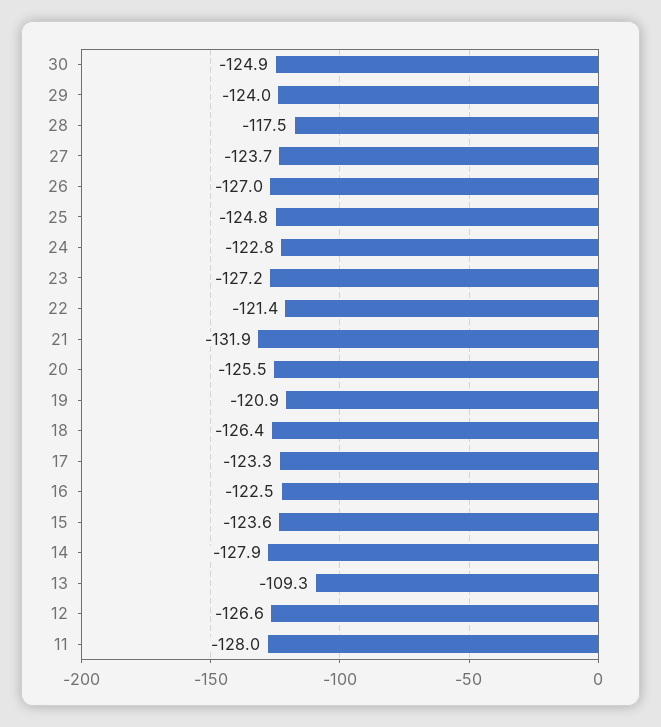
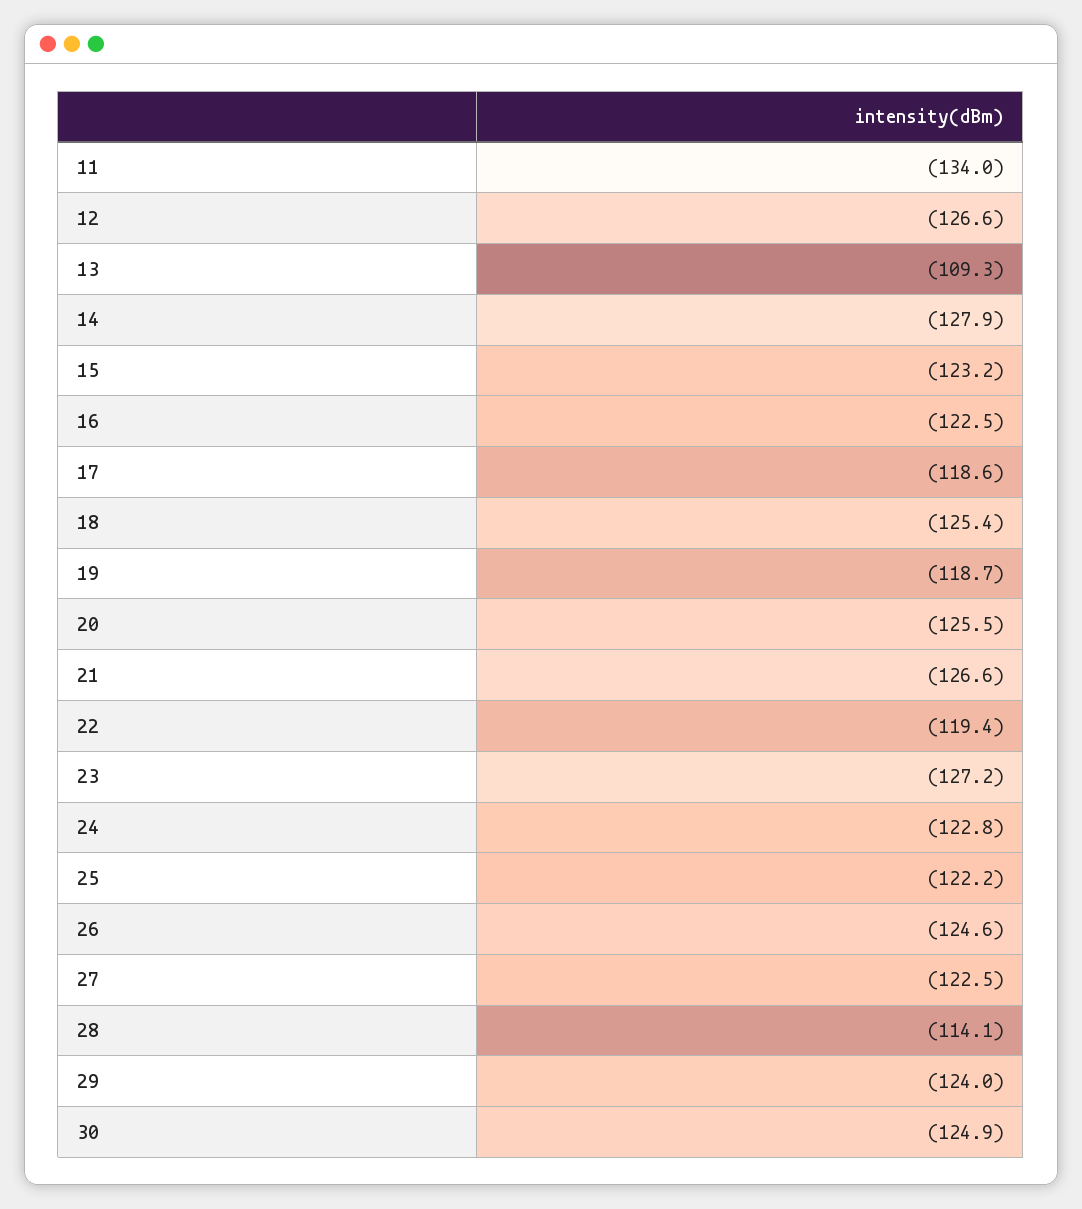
  {
    "30": -124.9,
    "29": -124,
-   "28": -117.5,
+   "28": -114.1,
-   "27": -123.7,
+   "27": -122.5,
-   "26": -127,
+   "26": -124.6,
-   "25": -124.8,
+   "25": -122.2,
    "24": -122.8,
    "23": -127.2,
-   "22": -121.4,
+   "22": -119.4,
-   "21": -131.9,
+   "21": -126.6,
    "20": -125.5,
-   "19": -120.9,
+   "19": -118.7,
-   "18": -126.4,
+   "18": -125.4,
-   "17": -123.3,
+   "17": -118.6,
    "16": -122.5,
-   "15": -123.6,
+   "15": -123.2,
    "14": -127.9,
    "13": -109.3,
    "12": -126.6,
-   "11": -128
+   "11": -134
  }

